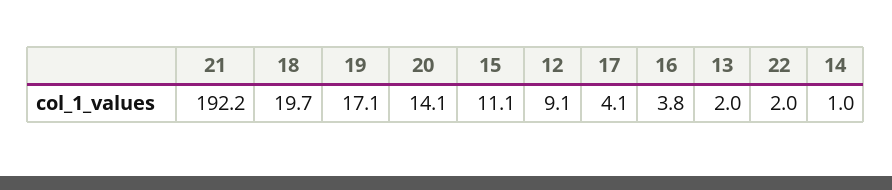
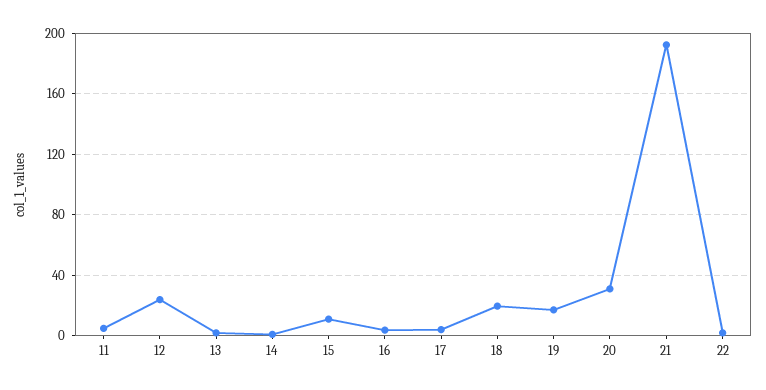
  {
    "21": 192.2,
    "18": 19.7,
    "19": 17.1,
-   "20": 14.1,
+   "20": 30,
    "15": 11.1,
-   "12": 9.1,
+   "12": 25,
    "17": 4.1,
    "16": 3.8,
    "13": 2,
    "22": 2,
-   "14": 1
+   "14": 1,
+   "11": 5
  }

